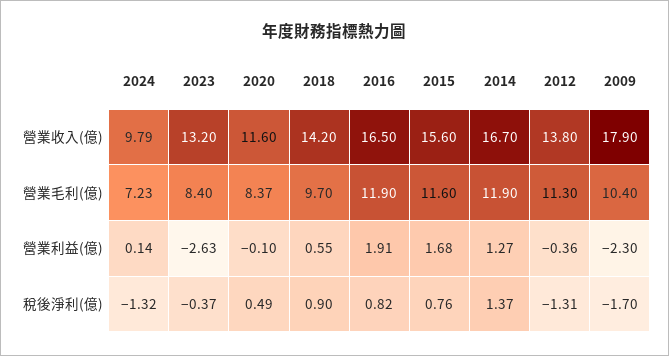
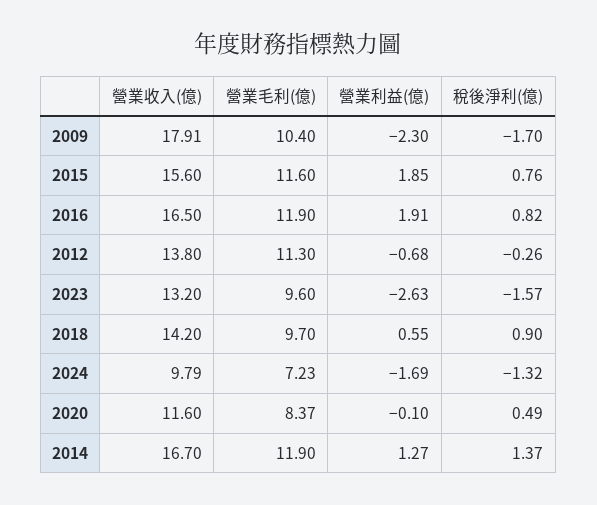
  {
    "2024": {
      "營業收入(億)": 9.79,
      "營業毛利(億)": 7.23,
-     "營業利益(億)": 0.14,
+     "營業利益(億)": -1.69,
      "稅後淨利(億)": -1.32
    },
    "2023": {
      "營業收入(億)": 13.2,
-     "營業毛利(億)": 8.4,
+     "營業毛利(億)": 9.6,
      "營業利益(億)": -2.63,
-     "稅後淨利(億)": -0.37
+     "稅後淨利(億)": -1.57
    },
    "2020": {
      "營業收入(億)": 11.6,
      "營業毛利(億)": 8.37,
      "營業利益(億)": -0.1,
      "稅後淨利(億)": 0.49
    },
    "2018": {
      "營業收入(億)": 14.2,
      "營業毛利(億)": 9.7,
      "營業利益(億)": 0.55,
      "稅後淨利(億)": 0.9
    },
    "2016": {
      "營業收入(億)": 16.5,
      "營業毛利(億)": 11.9,
      "營業利益(億)": 1.91,
      "稅後淨利(億)": 0.82
    },
    "2015": {
      "營業收入(億)": 15.6,
      "營業毛利(億)": 11.6,
-     "營業利益(億)": 1.68,
+     "營業利益(億)": 1.85,
      "稅後淨利(億)": 0.76
    },
    "2014": {
      "營業收入(億)": 16.7,
      "營業毛利(億)": 11.9,
      "營業利益(億)": 1.27,
      "稅後淨利(億)": 1.37
    },
    "2012": {
      "營業收入(億)": 13.8,
      "營業毛利(億)": 11.3,
-     "營業利益(億)": -0.36,
+     "營業利益(億)": -0.68,
-     "稅後淨利(億)": -1.31
+     "稅後淨利(億)": -0.26
    },
    "2009": {
-     "營業收入(億)": 17.9,
+     "營業收入(億)": 17.91,
      "營業毛利(億)": 10.4,
      "營業利益(億)": -2.3,
      "稅後淨利(億)": -1.7
    }
  }

